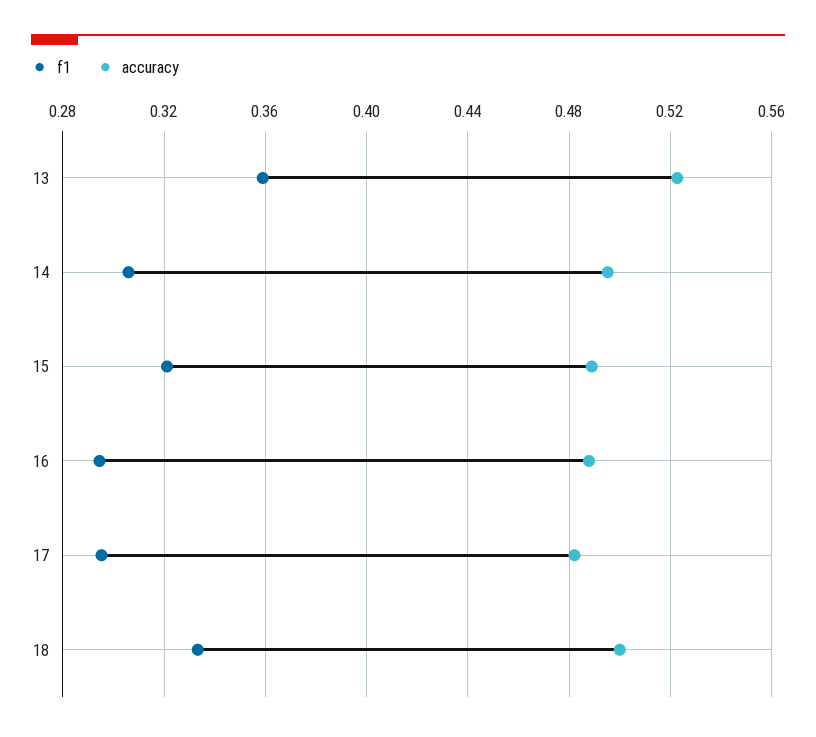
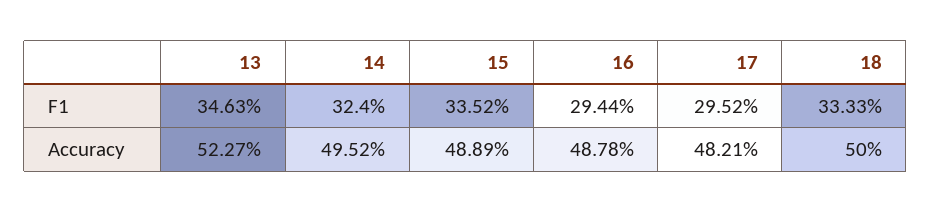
  {
    "f1": {
-     "13": 0.36,
+     "13": 0.3463,
-     "14": 0.305,
+     "14": 0.324,
-     "15": 0.32,
+     "15": 0.3352,
      "16": 0.2944,
      "17": 0.2952,
      "18": 0.3333
    },
    "accuracy": {
      "13": 0.5227,
      "14": 0.4952,
      "15": 0.4889,
      "16": 0.4878,
      "17": 0.4821,
      "18": 0.5
    }
  }

